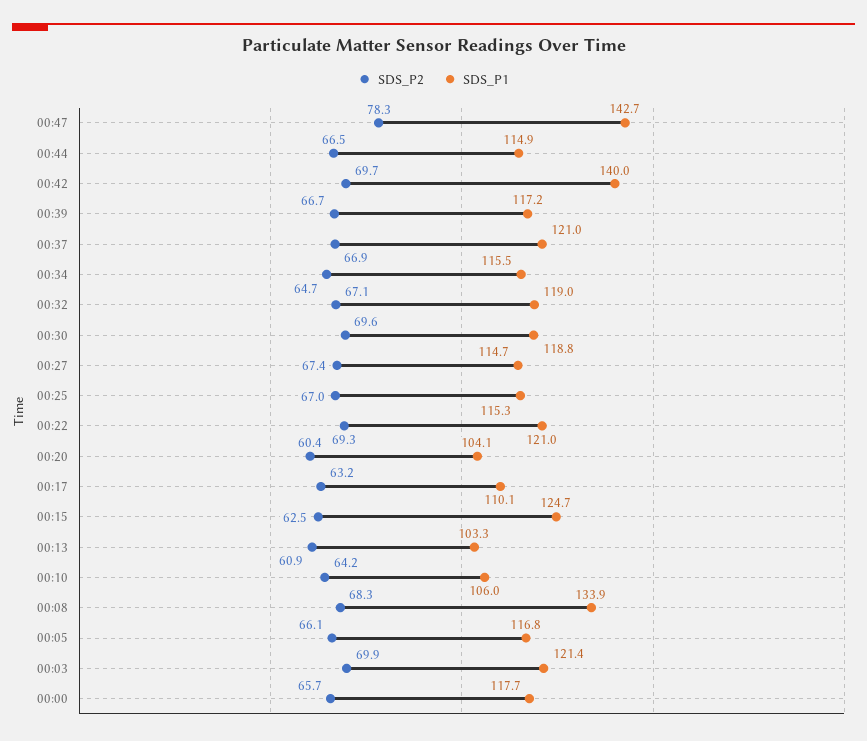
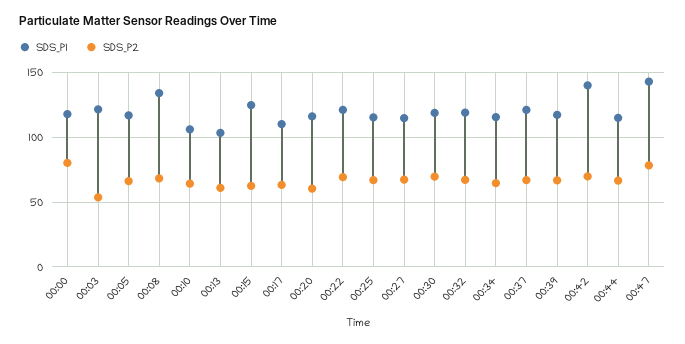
  {
    "SDS_P2": {
      "00:47": 78.3,
      "00:44": 66.5,
      "00:42": 69.7,
      "00:39": 66.7,
      "00:37": 66.9,
      "00:34": 64.7,
      "00:32": 67.1,
      "00:30": 69.6,
      "00:27": 67.4,
      "00:25": 67,
      "00:22": 69.3,
      "00:20": 60.4,
      "00:17": 63.2,
      "00:15": 62.5,
      "00:13": 60.9,
      "00:10": 64.2,
      "00:08": 68.3,
      "00:05": 66.1,
-     "00:03": 69.9,
+     "00:03": 55,
-     "00:00": 65.7
+     "00:00": 80
    },
    "SDS_P1": {
      "00:47": 142.7,
      "00:44": 114.9,
      "00:42": 140,
      "00:39": 117.2,
      "00:37": 121,
      "00:34": 115.5,
      "00:32": 119,
      "00:30": 118.8,
      "00:27": 114.7,
      "00:25": 115.3,
      "00:22": 121,
-     "00:20": 104.1,
+     "00:20": 115,
      "00:17": 110.1,
      "00:15": 124.7,
      "00:13": 103.3,
      "00:10": 106,
      "00:08": 133.9,
      "00:05": 116.8,
      "00:03": 121.4,
      "00:00": 117.7
    }
  }

